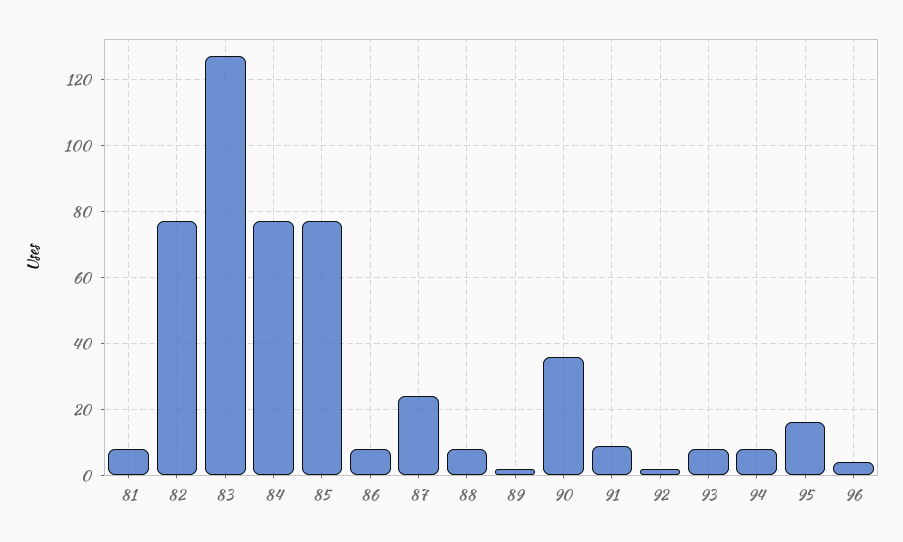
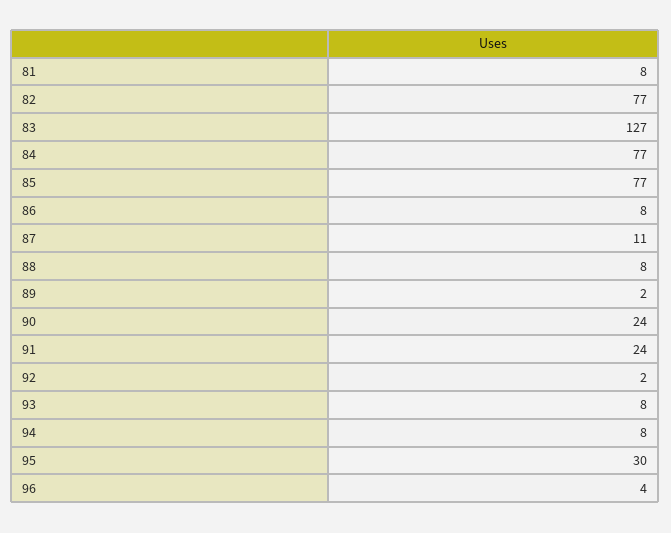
  {
    "81": 8,
    "82": 77,
    "83": 127,
    "84": 77,
    "85": 77,
    "86": 8,
-   "87": 25,
+   "87": 11,
    "88": 8,
    "89": 2,
-   "90": 35,
+   "90": 24,
-   "91": 10,
+   "91": 24,
    "92": 2,
    "93": 8,
    "94": 8,
-   "95": 15,
+   "95": 30,
    "96": 4
  }

